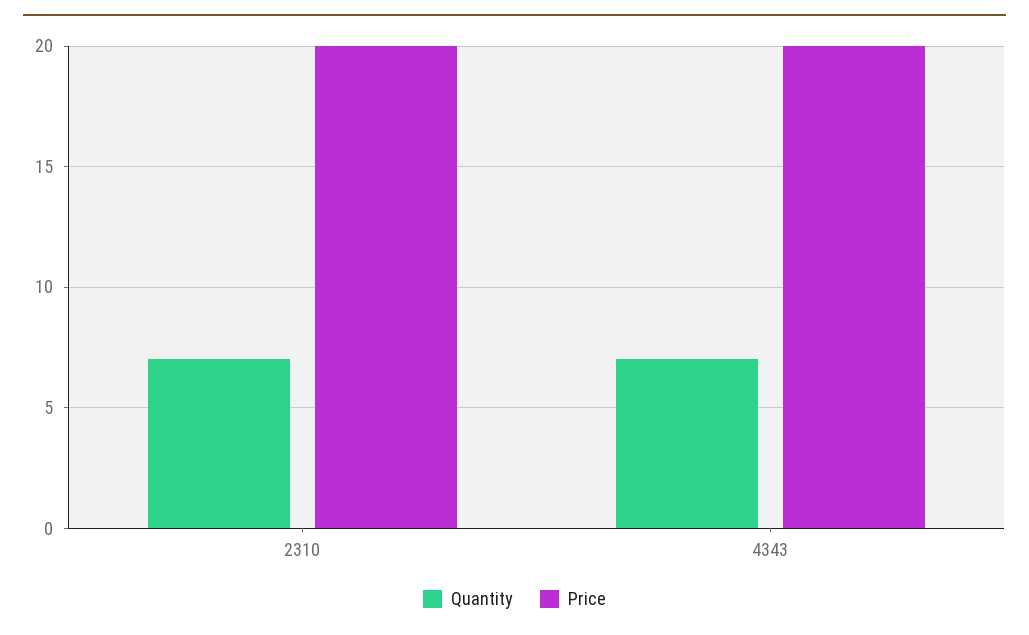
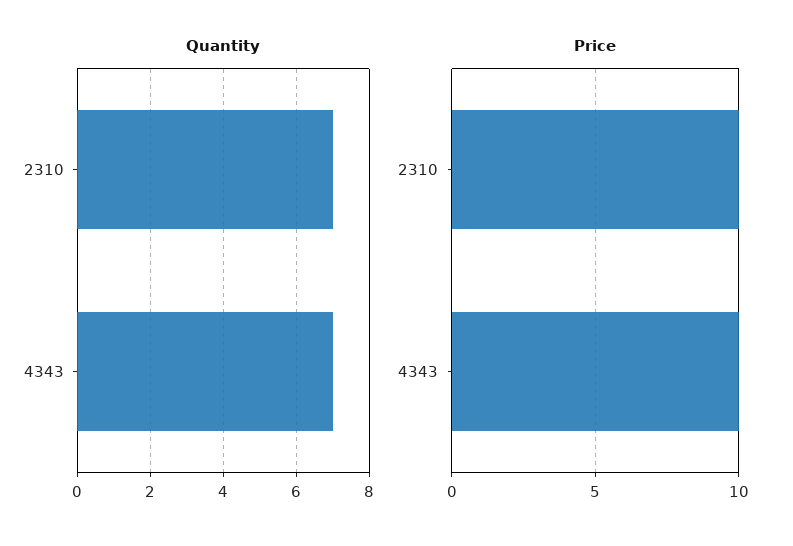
  {
    "Quantity": {
      "2310": 7,
      "4343": 7
    },
    "Price": {
-     "2310": 20,
+     "2310": 10,
-     "4343": 20
+     "4343": 10
    }
  }

